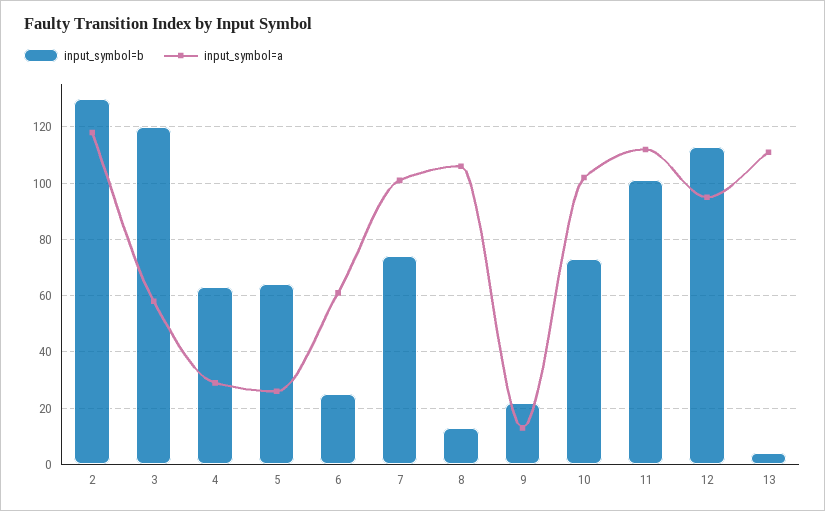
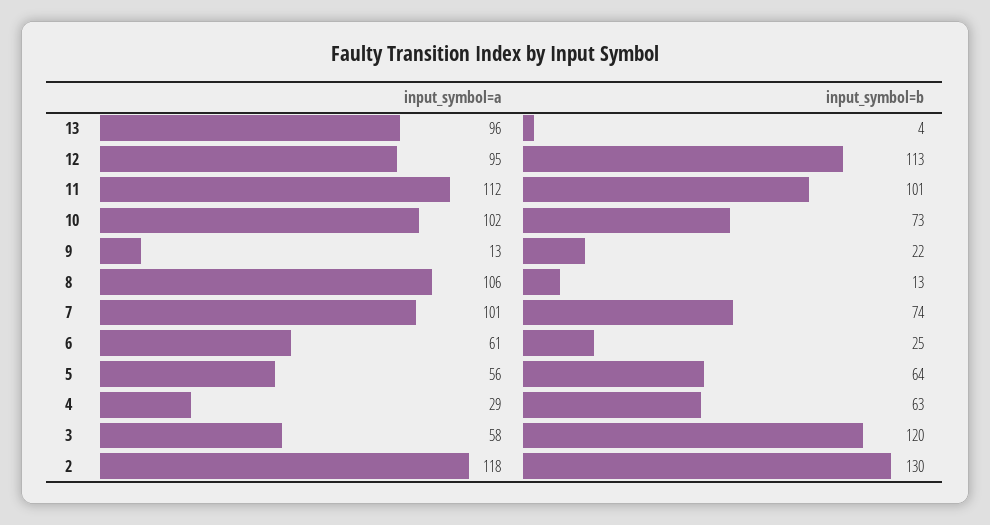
  {
    "input_symbol=b": {
      "2": 130,
      "3": 120,
      "4": 63,
      "5": 64,
      "6": 25,
      "7": 74,
      "8": 13,
      "9": 22,
      "10": 73,
      "11": 101,
      "12": 113,
      "13": 4
    },
    "input_symbol=a": {
      "2": 118,
      "3": 58,
      "4": 29,
-     "5": 25,
+     "5": 56,
      "6": 61,
      "7": 101,
      "8": 106,
      "9": 13,
      "10": 102,
      "11": 112,
      "12": 95,
-     "13": 110
+     "13": 96
    }
  }

